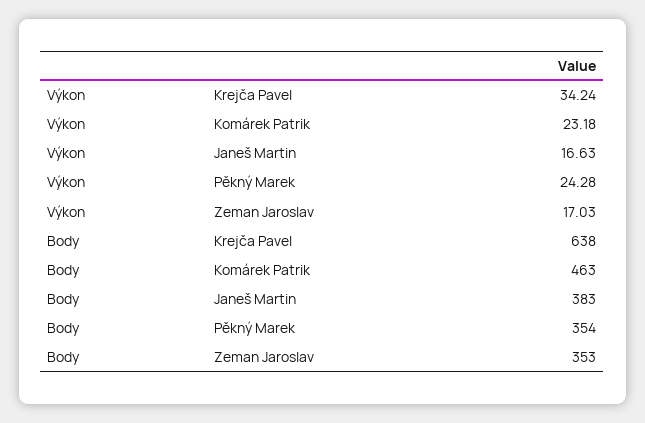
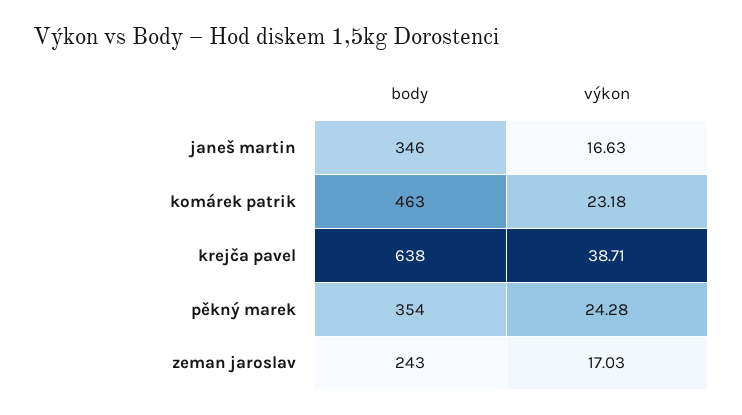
  {
    "Výkon": {
-     "Krejča Pavel": 34.24,
+     "Krejča Pavel": 38.71,
      "Komárek Patrik": 23.18,
      "Janeš Martin": 16.63,
      "Pěkný Marek": 24.28,
      "Zeman Jaroslav": 17.03
    },
    "Body": {
      "Krejča Pavel": 638,
      "Komárek Patrik": 463,
-     "Janeš Martin": 383,
+     "Janeš Martin": 346,
      "Pěkný Marek": 354,
-     "Zeman Jaroslav": 353
+     "Zeman Jaroslav": 243
    }
  }

